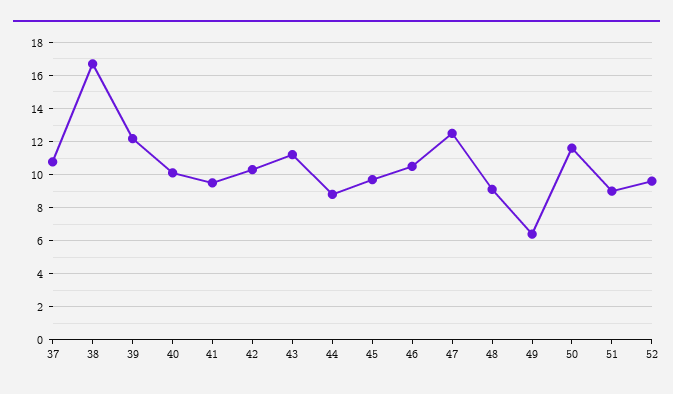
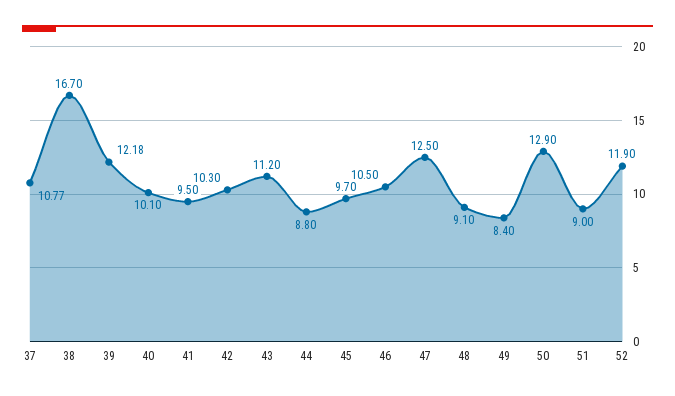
  {
    "37": 10.77,
    "38": 16.7,
    "39": 12.18,
    "40": 10.1,
    "41": 9.5,
    "42": 10.3,
    "43": 11.2,
    "44": 8.8,
    "45": 9.7,
    "46": 10.5,
    "47": 12.5,
    "48": 9.1,
-   "49": 6.5,
+   "49": 8.4,
-   "50": 11.5,
+   "50": 12.9,
    "51": 9,
-   "52": 9.5
+   "52": 11.9
  }

